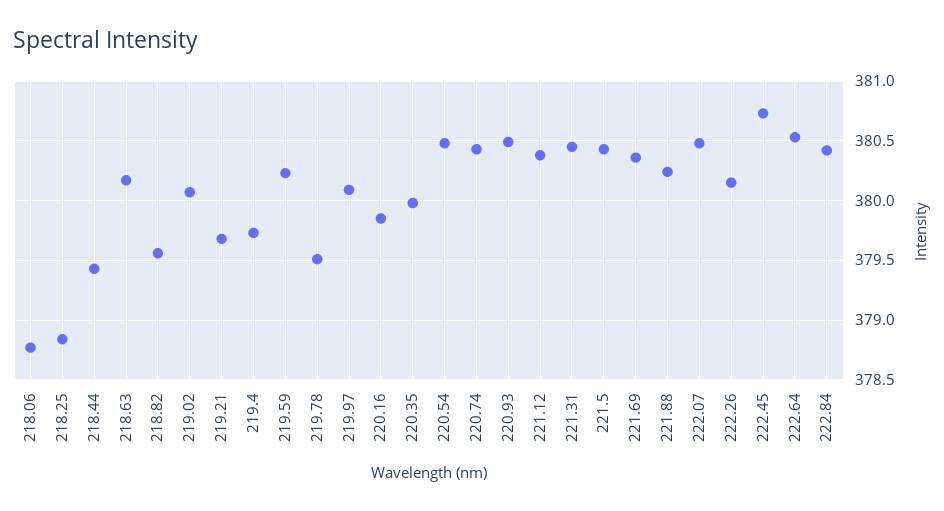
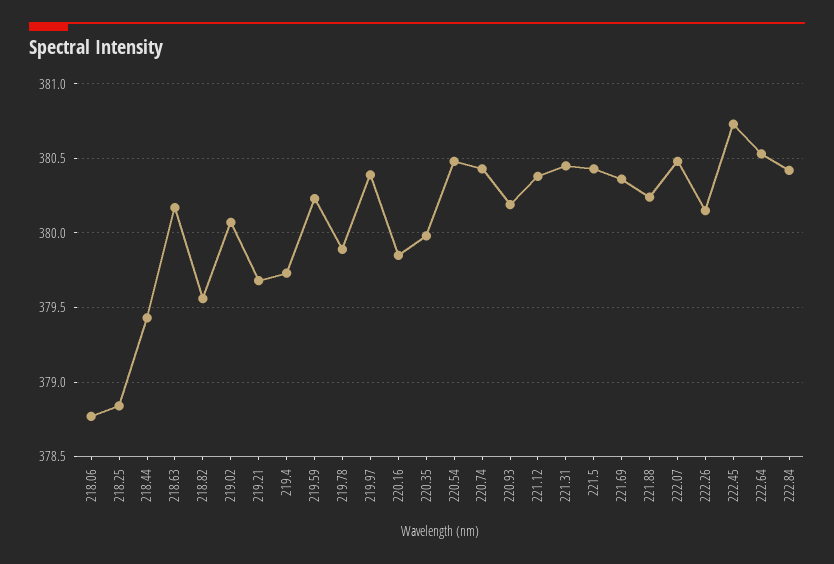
  {
    "218.06": 378.75,
    "218.25": 378.85,
    "218.44": 379.45,
    "218.63": 380.15,
    "218.82": 379.55,
    "219.02": 380.05,
    "219.21": 379.7,
    "219.4": 379.75,
    "219.59": 380.25,
-   "219.78": 379.5,
+   "219.78": 379.9,
-   "219.97": 380.1,
+   "219.97": 380.4,
    "220.16": 379.85,
    "220.35": 380,
    "220.54": 380.5,
    "220.74": 380.45,
-   "220.93": 380.5,
+   "220.93": 380.2,
    "221.12": 380.4,
    "221.31": 380.45,
    "221.5": 380.45,
    "221.69": 380.35,
    "221.88": 380.25,
    "222.07": 380.5,
    "222.26": 380.15,
    "222.45": 380.75,
    "222.64": 380.55,
    "222.84": 380.4
  }

